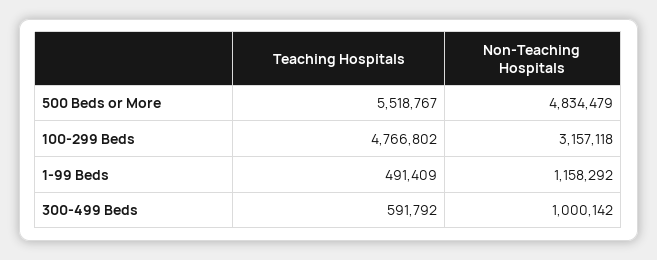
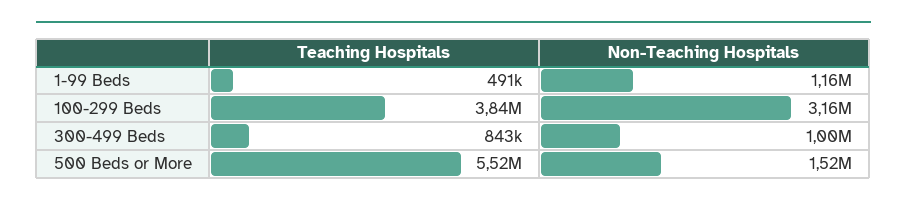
  {
    "Teaching Hospitals": {
      "500 Beds or More": 5518767,
-     "100-299 Beds": 4766802,
+     "100-299 Beds": 3840000,
      "1-99 Beds": 491409,
-     "300-499 Beds": 591792
+     "300-499 Beds": 843000
    },
    "Non-Teaching Hospitals": {
-     "500 Beds or More": 4834479,
+     "500 Beds or More": 1520000,
      "100-299 Beds": 3157118,
      "1-99 Beds": 1158292,
      "300-499 Beds": 1000142
    }
  }

